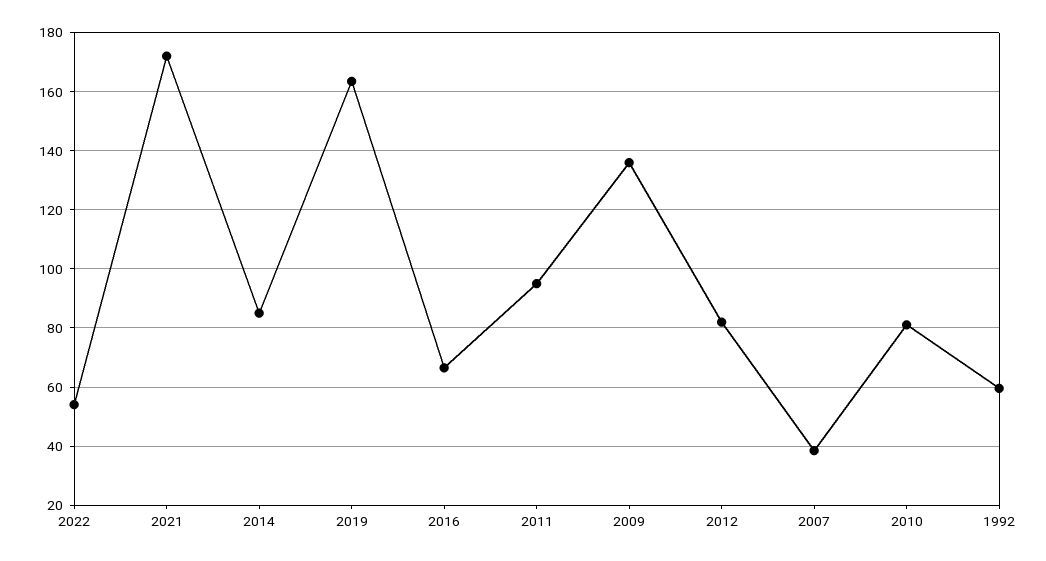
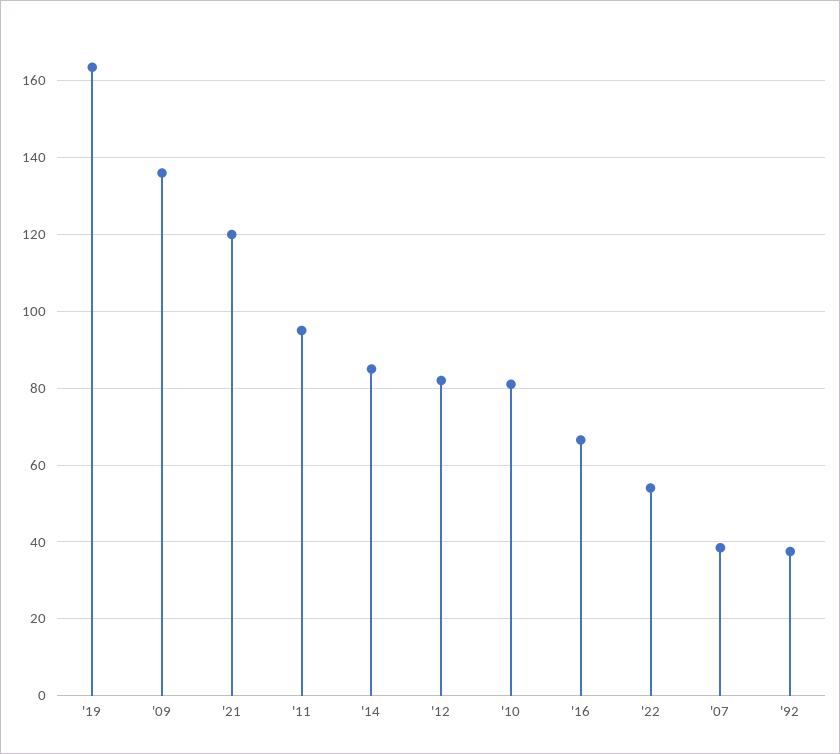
  {
    "2022": 54,
-   "2021": 172.5,
+   "2021": 120,
    "2014": 86,
    "2019": 164,
    "2016": 66,
    "2011": 96,
    "2009": 136,
    "2012": 82,
    "2007": 38,
    "2010": 82,
-   "1992": 60
+   "1992": 38
  }

